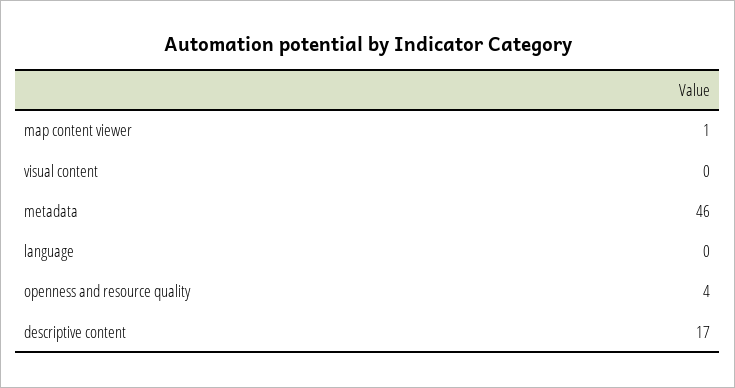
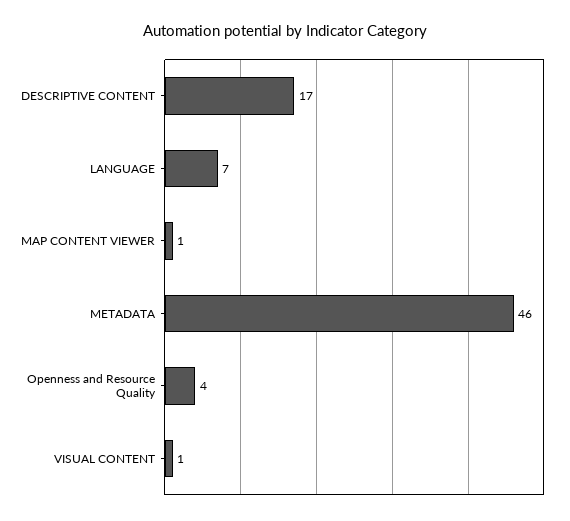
  {
    "map content viewer": 1,
-   "visual content": 0,
+   "visual content": 1,
    "metadata": 46,
-   "language": 0,
+   "language": 7,
    "openness and resource quality": 4,
    "descriptive content": 17
  }

